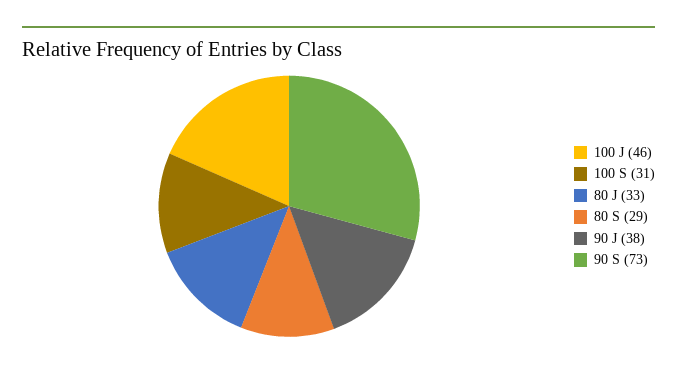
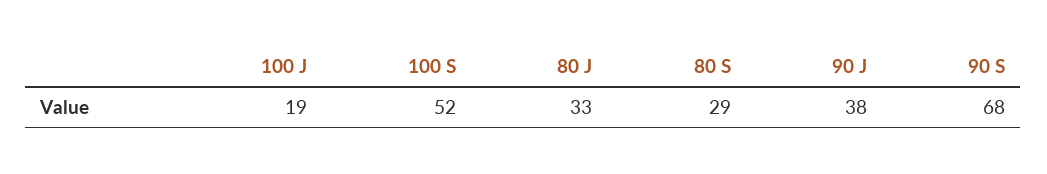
  {
-   "100 J": 46,
+   "100 J": 19,
-   "100 S": 31,
+   "100 S": 52,
    "80 J": 33,
    "80 S": 29,
    "90 J": 38,
-   "90 S": 73
+   "90 S": 68
  }

